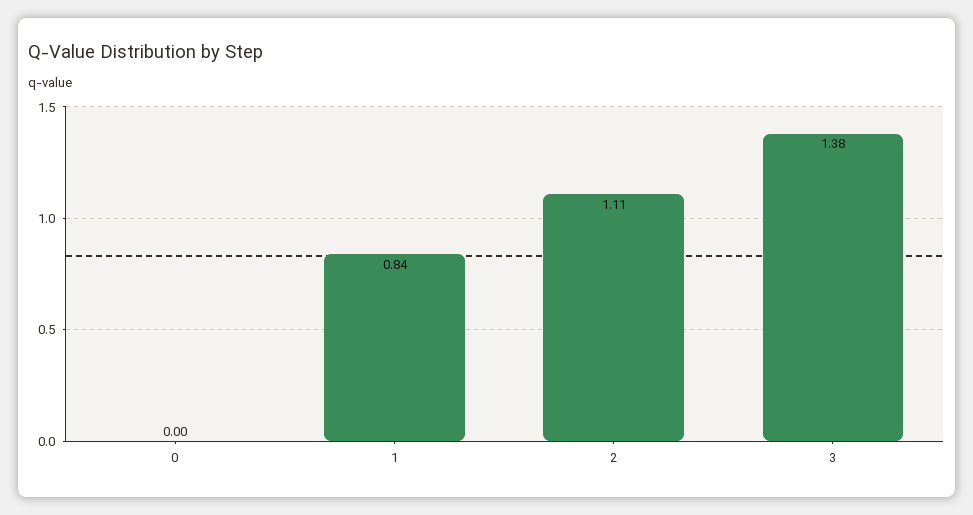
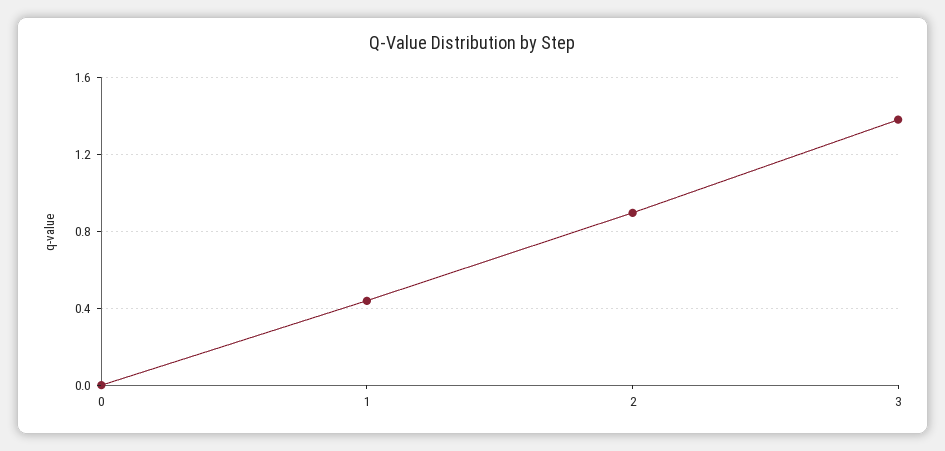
  {
    "0": 0,
-   "1": 0.84,
+   "1": 0.45,
-   "2": 1.11,
+   "2": 0.9,
    "3": 1.38
  }

